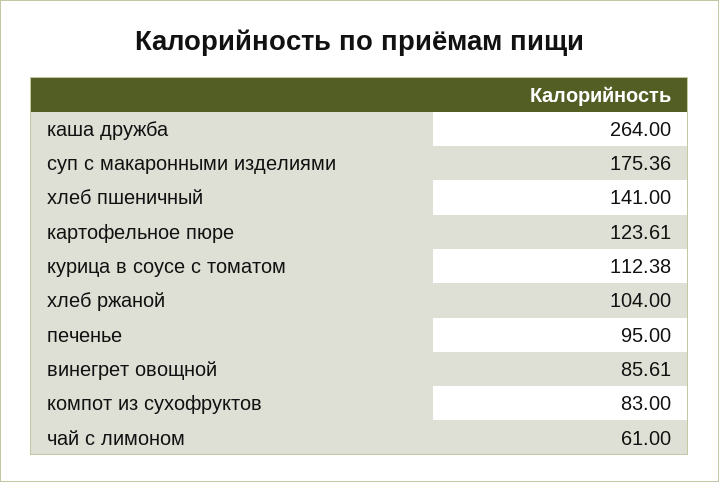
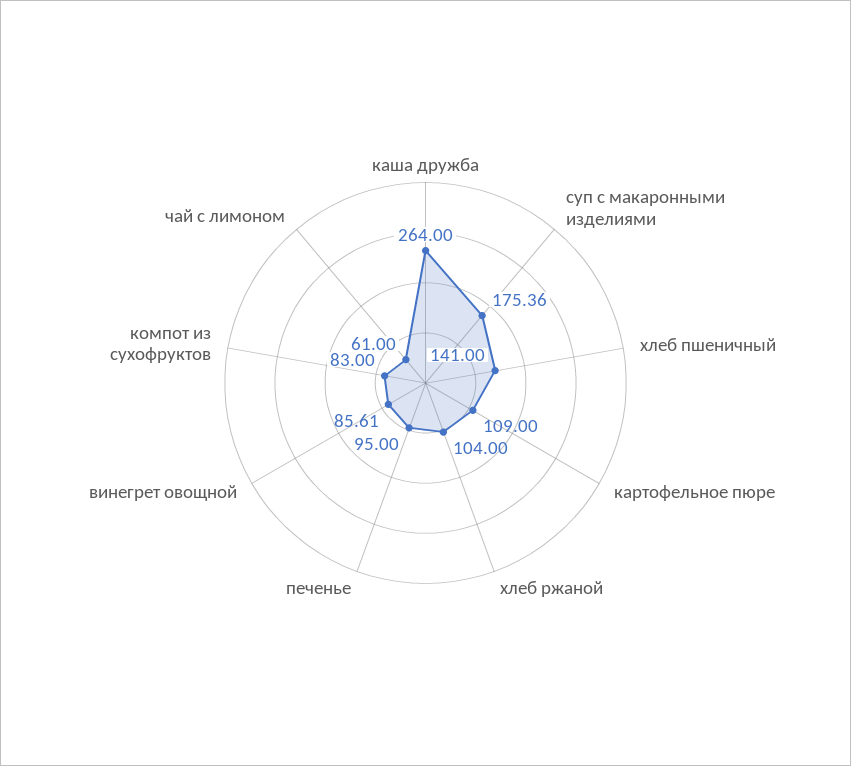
  {
    "каша дружба": 264,
    "суп с макаронными изделиями": 175.36,
    "хлеб пшеничный": 141,
-   "картофельное пюре": 123.61,
+   "картофельное пюре": 109,
-   "курица в соусе с томатом": 112.38,
    "хлеб ржаной": 104,
    "печенье": 95,
    "винегрет овощной": 85.61,
    "компот из сухофруктов": 83,
    "чай с лимоном": 61
  }

